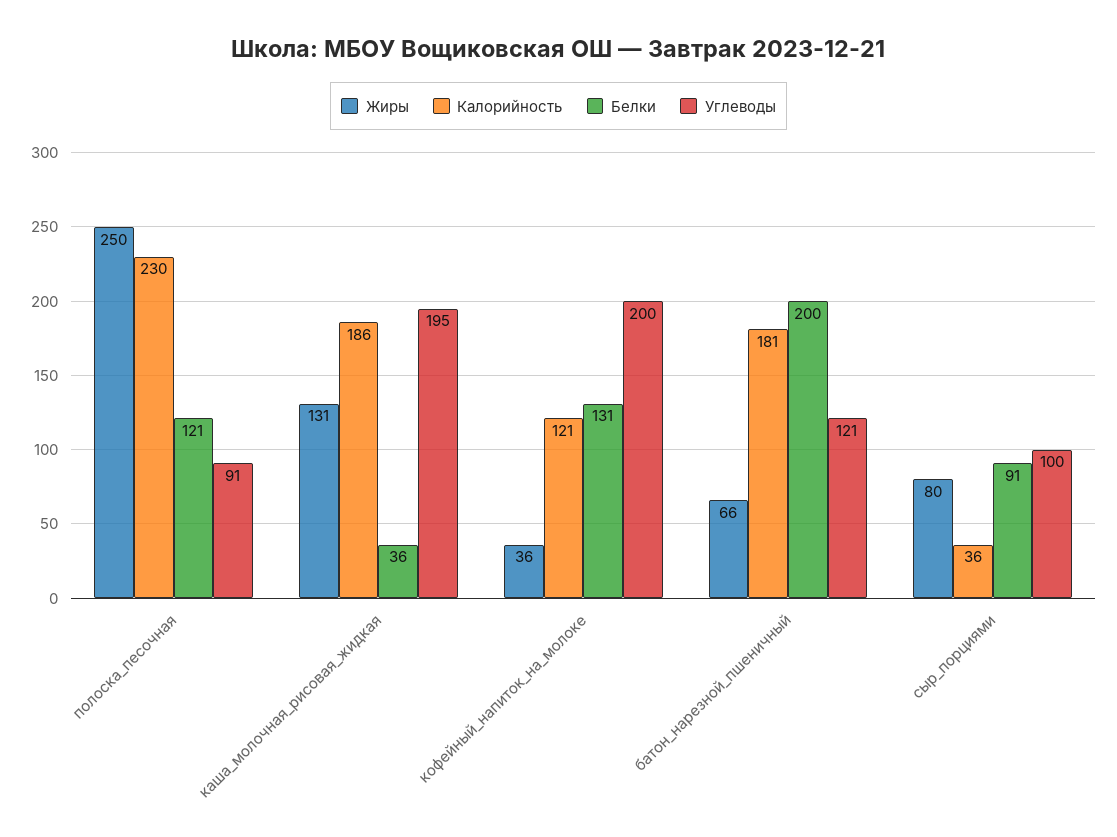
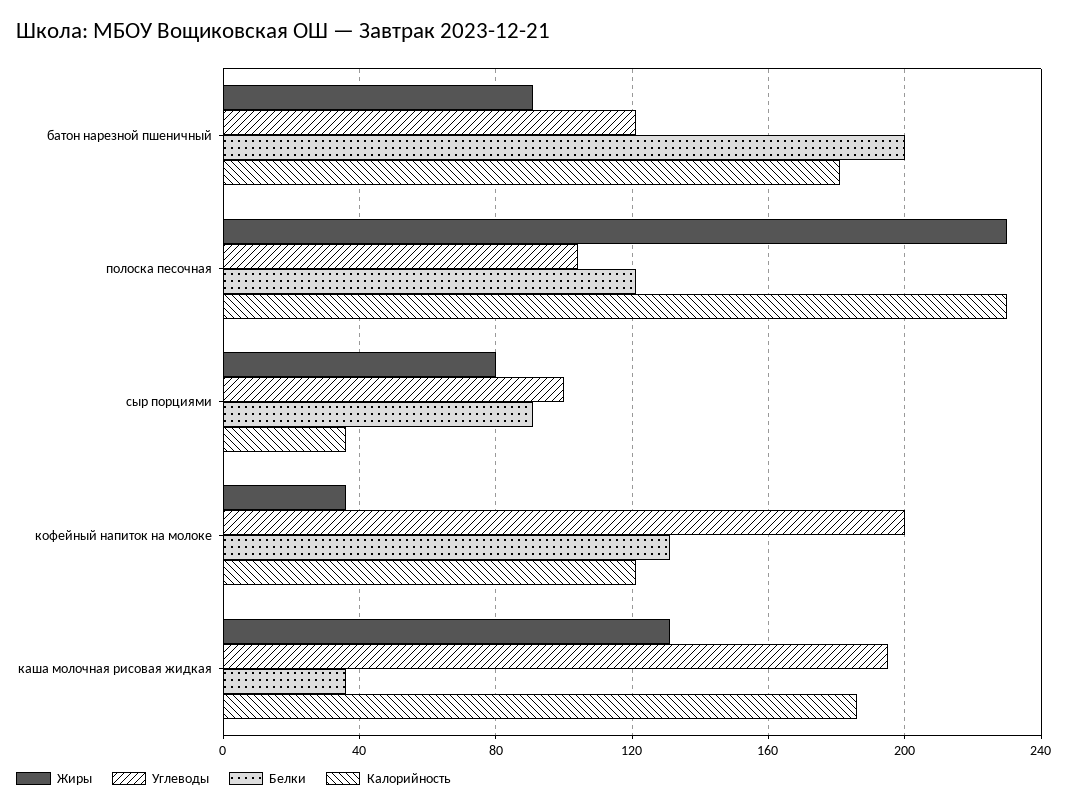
  {
    "Жиры": {
-     "полоска_песочная": 250,
+     "полоска_песочная": 230,
      "каша_молочная_рисовая_жидкая": 131,
      "кофейный_напиток_на_молоке": 36,
-     "батон_нарезной_пшеничный": 66,
+     "батон_нарезной_пшеничный": 90,
      "сыр_порциями": 80
    },
    "Калорийность": {
      "полоска_песочная": 230,
      "каша_молочная_рисовая_жидкая": 186,
      "кофейный_напиток_на_молоке": 121,
      "батон_нарезной_пшеничный": 181,
      "сыр_порциями": 36
    },
    "Белки": {
      "полоска_песочная": 121,
      "каша_молочная_рисовая_жидкая": 36,
      "кофейный_напиток_на_молоке": 131,
      "батон_нарезной_пшеничный": 200,
      "сыр_порциями": 91
    },
    "Углеводы": {
-     "полоска_песочная": 91,
+     "полоска_песочная": 105,
      "каша_молочная_рисовая_жидкая": 195,
      "кофейный_напиток_на_молоке": 200,
      "батон_нарезной_пшеничный": 121,
      "сыр_порциями": 100
    }
  }

